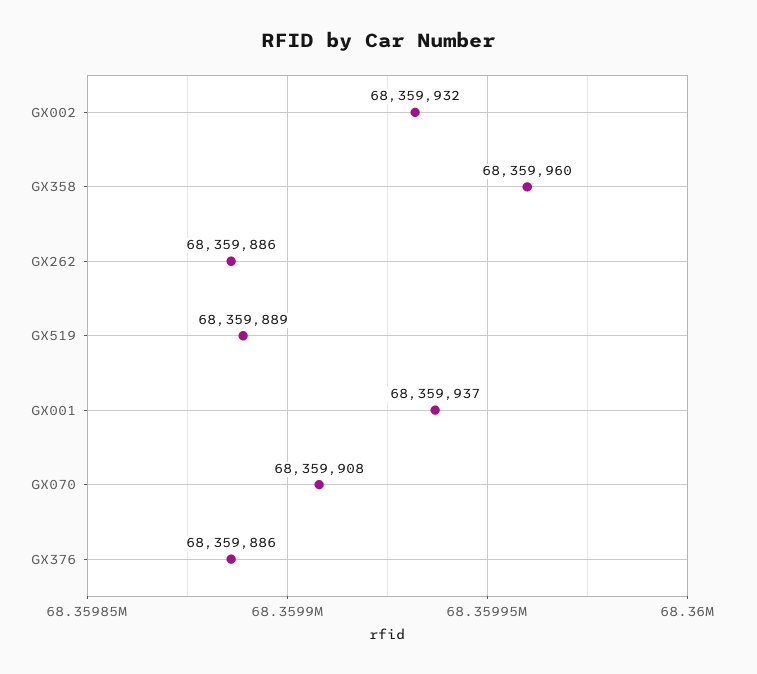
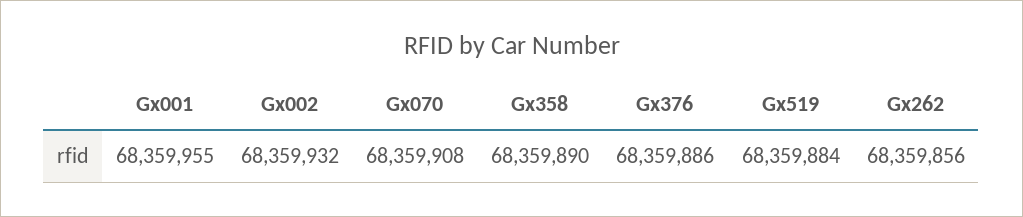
  {
    "GX002": 68359932,
-   "GX358": 68359960,
+   "GX358": 68359890,
-   "GX262": 68359886,
+   "GX262": 68359856,
-   "GX519": 68359889,
+   "GX519": 68359884,
-   "GX001": 68359937,
+   "GX001": 68359955,
    "GX070": 68359908,
    "GX376": 68359886
  }

